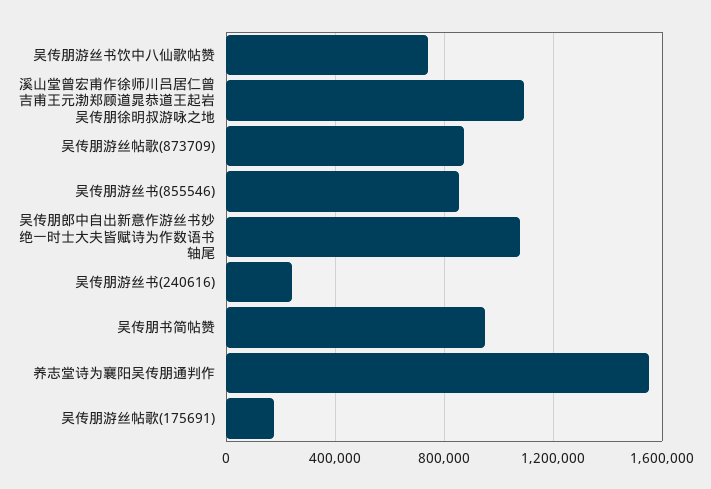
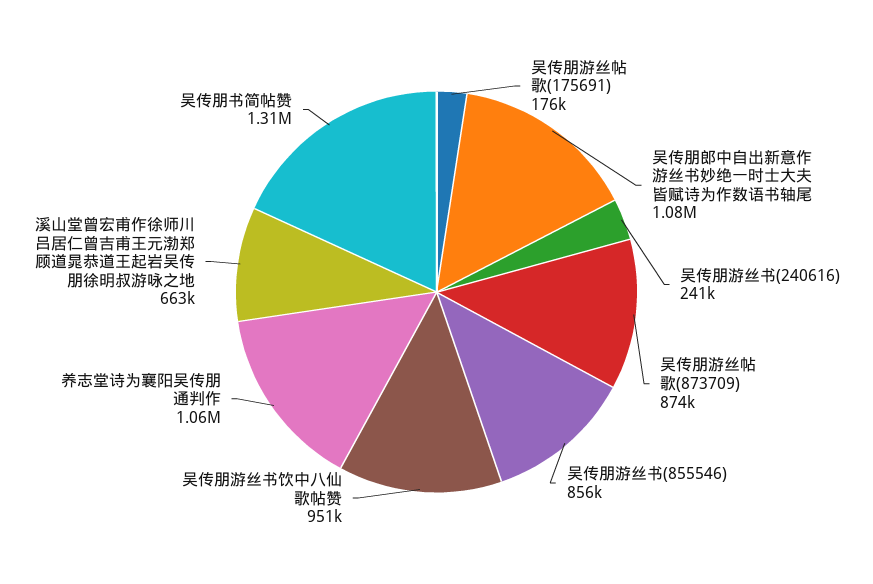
  {
-   "吴传朋游丝书饮中八仙歌帖赞": 750000,
+   "吴传朋游丝书饮中八仙歌帖赞": 951000,
-   "溪山堂曾宏甫作徐师川吕居仁曾吉甫王元渤郑顾道晁恭道王起岩吴传朋徐明叔游咏之地": 1100000,
+   "溪山堂曾宏甫作徐师川吕居仁曾吉甫王元渤郑顾道晁恭道王起岩吴传朋徐明叔游咏之地": 663000,
    "吴传朋游丝帖歌(873709)": 874000,
    "吴传朋游丝书(855546)": 856000,
    "吴传朋郎中自出新意作游丝书妙绝一时士大夫皆赋诗为作数语书轴尾": 1080000,
    "吴传朋游丝书(240616)": 241000,
-   "吴传朋书简帖赞": 950000,
+   "吴传朋书简帖赞": 1310000,
-   "养志堂诗为襄阳吴传朋通判作": 1550000,
+   "养志堂诗为襄阳吴传朋通判作": 1060000,
    "吴传朋游丝帖歌(175691)": 176000
  }

